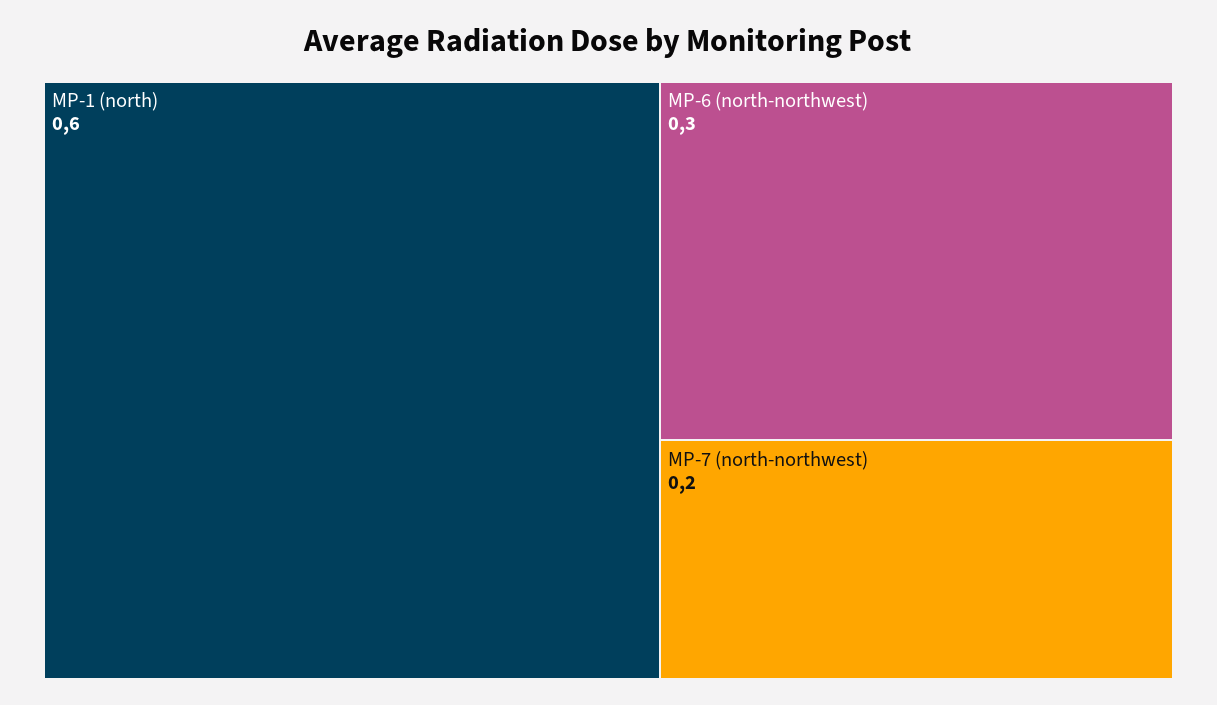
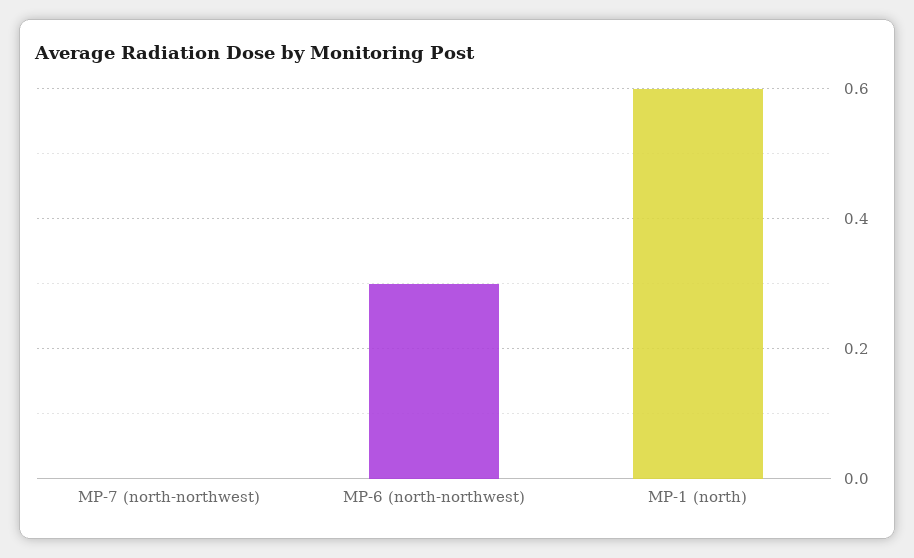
  {
    "MP-1 (north)": 0.6,
    "MP-6 (north-northwest)": 0.3,
-   "MP-7 (north-northwest)": 0.2
+   "MP-7 (north-northwest)": 0
  }

